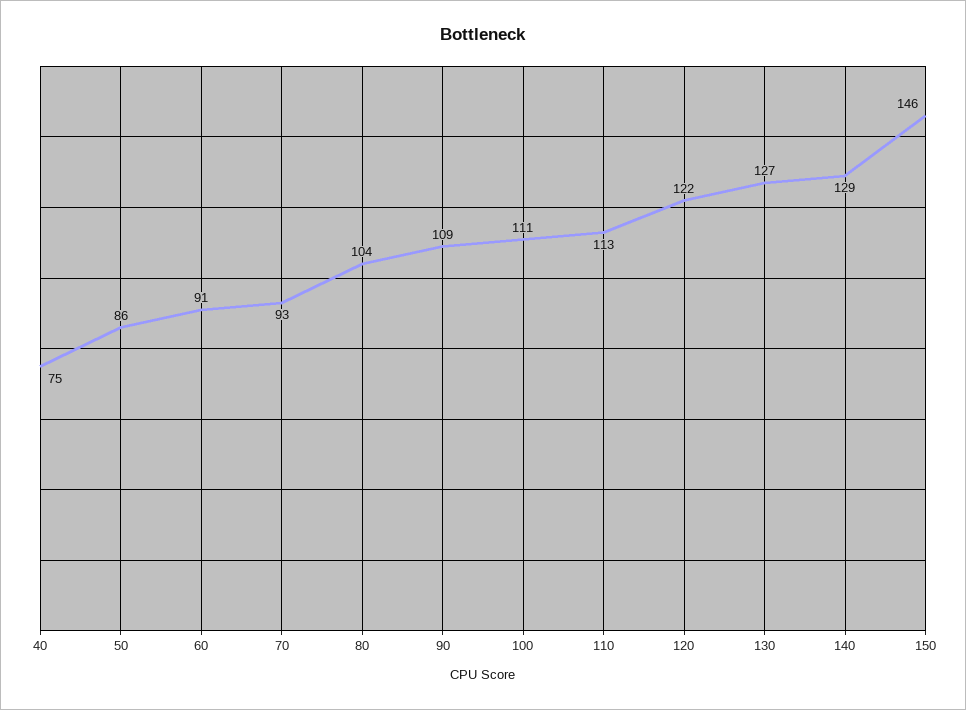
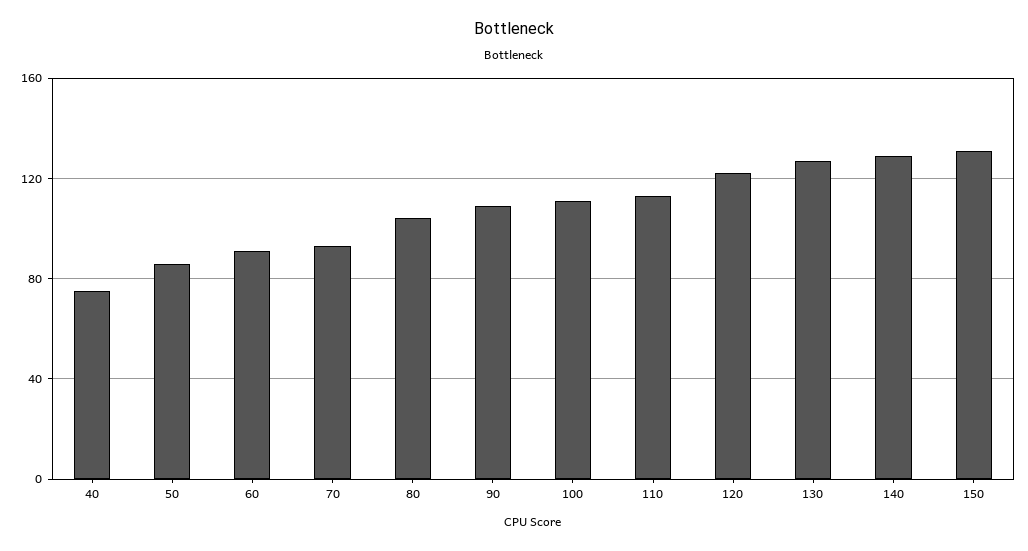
  {
    "40": 75,
    "50": 86,
    "60": 91,
    "70": 93,
    "80": 104,
    "90": 109,
    "100": 111,
    "110": 113,
    "120": 122,
    "130": 127,
    "140": 129,
-   "150": 146
+   "150": 130
  }

